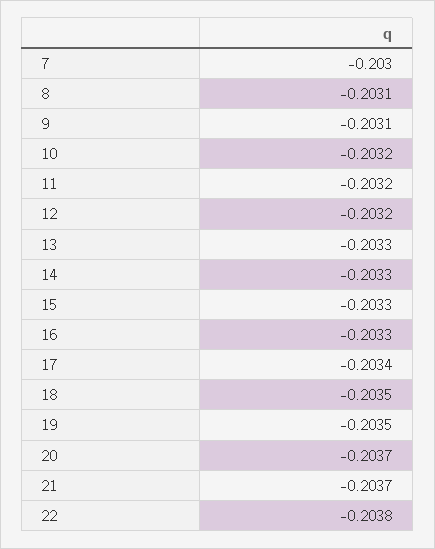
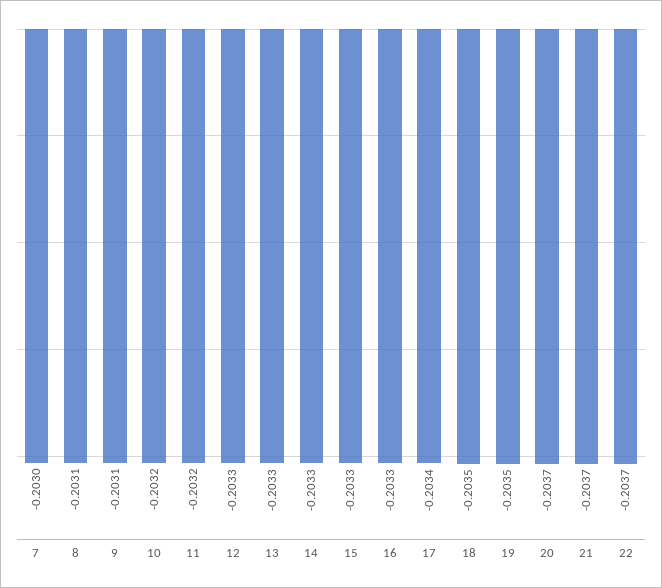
  {
    "7": -0.203,
    "8": -0.2031,
    "9": -0.2031,
    "10": -0.2032,
    "11": -0.2032,
-   "12": -0.2032,
+   "12": -0.2033,
    "13": -0.2033,
    "14": -0.2033,
    "15": -0.2033,
    "16": -0.2033,
    "17": -0.2034,
    "18": -0.2035,
    "19": -0.2035,
    "20": -0.2037,
    "21": -0.2037,
-   "22": -0.2038
+   "22": -0.2037
  }

